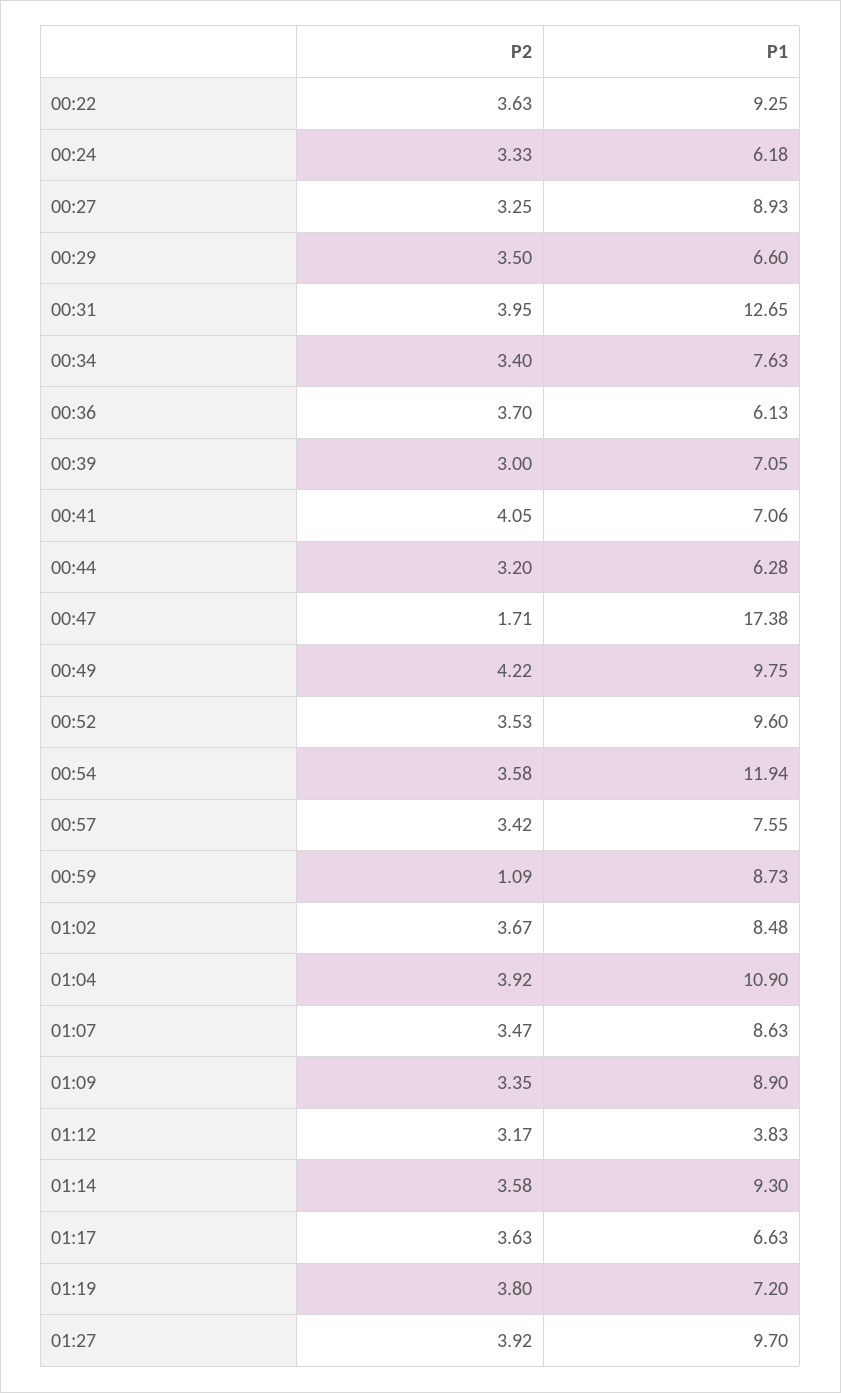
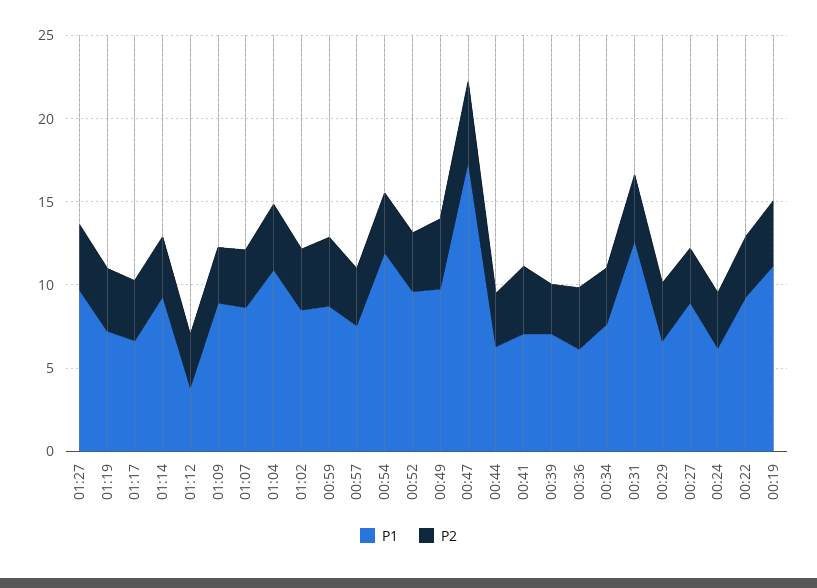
  {
    "P2": {
      "00:22": 3.63,
      "00:24": 3.33,
      "00:27": 3.25,
      "00:29": 3.5,
      "00:31": 3.95,
      "00:34": 3.4,
      "00:36": 3.7,
      "00:39": 3,
      "00:41": 4.05,
      "00:44": 3.2,
-     "00:47": 1.71,
+     "00:47": 5,
      "00:49": 4.22,
      "00:52": 3.53,
      "00:54": 3.58,
      "00:57": 3.42,
-     "00:59": 1.09,
+     "00:59": 4,
      "01:02": 3.67,
      "01:04": 3.92,
      "01:07": 3.47,
      "01:09": 3.35,
      "01:12": 3.17,
      "01:14": 3.58,
      "01:17": 3.63,
      "01:19": 3.8,
-     "01:27": 3.92
+     "01:27": 3.92,
+     "00:19": 4
    },
    "P1": {
      "00:22": 9.25,
      "00:24": 6.18,
      "00:27": 8.93,
      "00:29": 6.6,
      "00:31": 12.65,
      "00:34": 7.63,
      "00:36": 6.13,
      "00:39": 7.05,
      "00:41": 7.06,
      "00:44": 6.28,
      "00:47": 17.38,
      "00:49": 9.75,
      "00:52": 9.6,
      "00:54": 11.94,
      "00:57": 7.55,
      "00:59": 8.73,
      "01:02": 8.48,
      "01:04": 10.9,
      "01:07": 8.63,
      "01:09": 8.9,
      "01:12": 3.83,
      "01:14": 9.3,
      "01:17": 6.63,
      "01:19": 7.2,
-     "01:27": 9.7
+     "01:27": 9.7,
+     "00:19": 11
    }
  }

